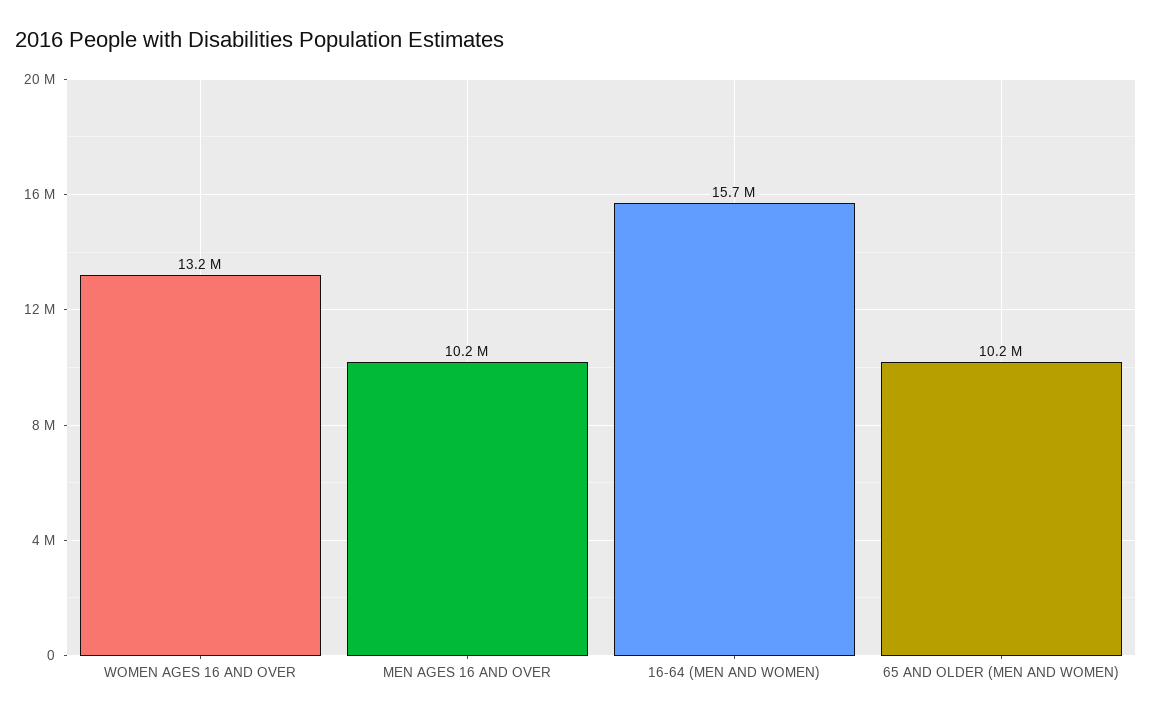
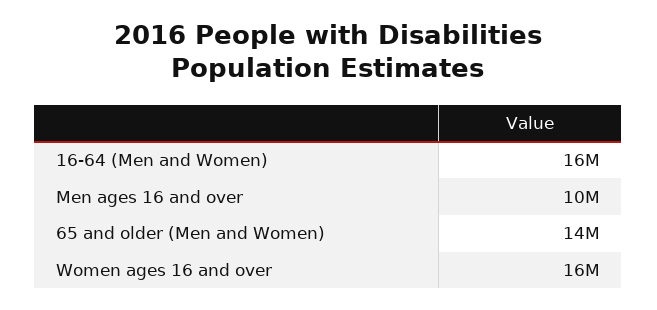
  {
-   "WOMEN AGES 16 AND OVER": 13200000,
+   "WOMEN AGES 16 AND OVER": 16000000,
    "MEN AGES 16 AND OVER": 10200000,
    "16-64 (MEN AND WOMEN)": 15700000,
-   "65 AND OLDER (MEN AND WOMEN)": 10200000
+   "65 AND OLDER (MEN AND WOMEN)": 14000000
  }

